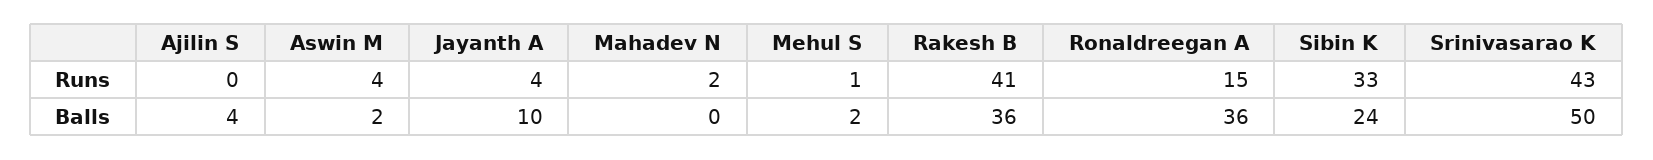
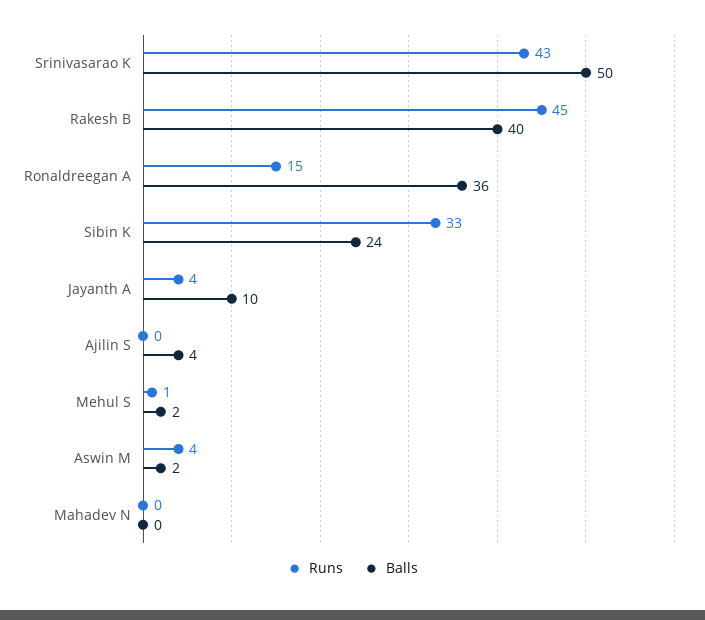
  {
    "Runs": {
      "Ajilin S": 0,
      "Aswin M": 4,
      "Jayanth A": 4,
-     "Mahadev N": 2,
+     "Mahadev N": 0,
      "Mehul S": 1,
-     "Rakesh B": 41,
+     "Rakesh B": 45,
      "Ronaldreegan A": 15,
      "Sibin K": 33,
      "Srinivasarao K": 43
    },
    "Balls": {
      "Ajilin S": 4,
      "Aswin M": 2,
      "Jayanth A": 10,
      "Mahadev N": 0,
      "Mehul S": 2,
-     "Rakesh B": 36,
+     "Rakesh B": 40,
      "Ronaldreegan A": 36,
      "Sibin K": 24,
      "Srinivasarao K": 50
    }
  }

